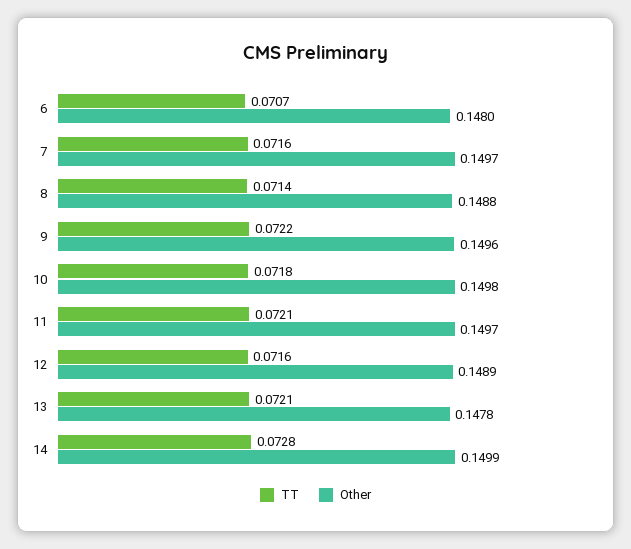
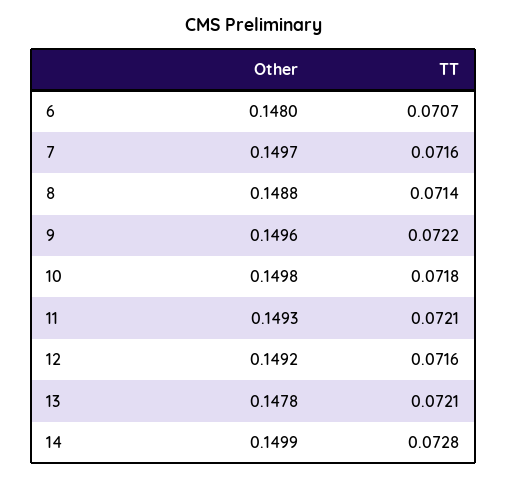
  {
    "TT": {
      "6": 0.0707,
      "7": 0.0716,
      "8": 0.0714,
      "9": 0.0722,
      "10": 0.0718,
      "11": 0.0721,
      "12": 0.0716,
      "13": 0.0721,
      "14": 0.0728
    },
    "Other": {
      "6": 0.148,
      "7": 0.1497,
      "8": 0.1488,
      "9": 0.1496,
      "10": 0.1498,
-     "11": 0.1497,
+     "11": 0.1493,
-     "12": 0.1489,
+     "12": 0.1492,
      "13": 0.1478,
      "14": 0.1499
    }
  }

